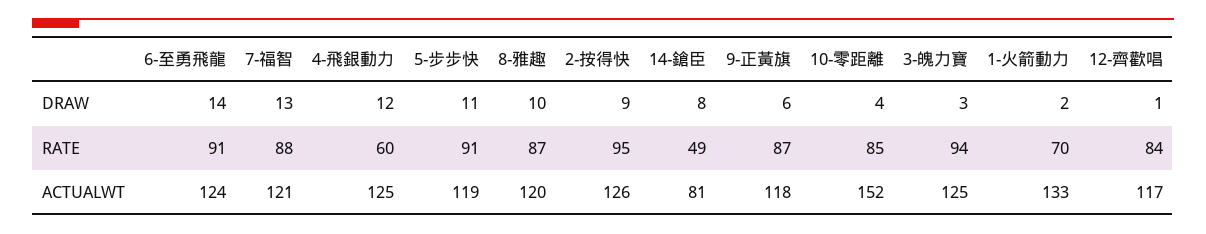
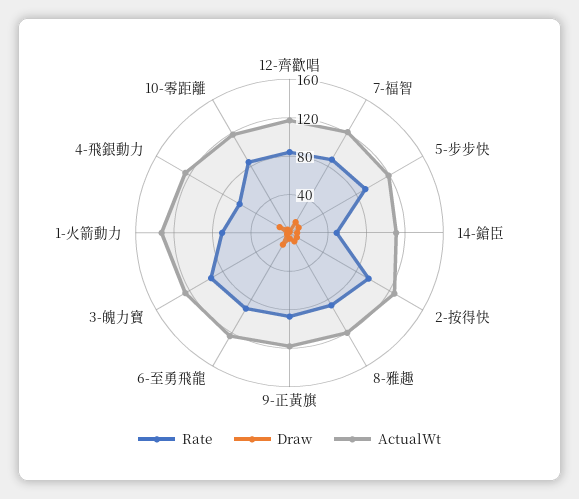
  {
    "DRAW": {
      "6-至勇飛龍": 14,
      "7-福智": 13,
      "4-飛銀動力": 12,
      "5-步步快": 11,
      "8-雅趣": 10,
      "2-按得快": 9,
      "14-鎗臣": 8,
      "9-正黃旗": 6,
      "10-零距離": 4,
      "3-魄力寶": 3,
      "1-火箭動力": 2,
      "12-齊歡唱": 1
    },
    "RATE": {
      "6-至勇飛龍": 91,
      "7-福智": 88,
      "4-飛銀動力": 60,
      "5-步步快": 91,
      "8-雅趣": 87,
      "2-按得快": 95,
      "14-鎗臣": 49,
      "9-正黃旗": 87,
      "10-零距離": 85,
      "3-魄力寶": 94,
      "1-火箭動力": 70,
      "12-齊歡唱": 84
    },
    "ACTUALWT": {
      "6-至勇飛龍": 124,
      "7-福智": 121,
      "4-飛銀動力": 125,
      "5-步步快": 119,
      "8-雅趣": 120,
      "2-按得快": 126,
-     "14-鎗臣": 81,
+     "14-鎗臣": 110,
      "9-正黃旗": 118,
-     "10-零距離": 152,
+     "10-零距離": 120,
      "3-魄力寶": 125,
      "1-火箭動力": 133,
      "12-齊歡唱": 117
    }
  }

